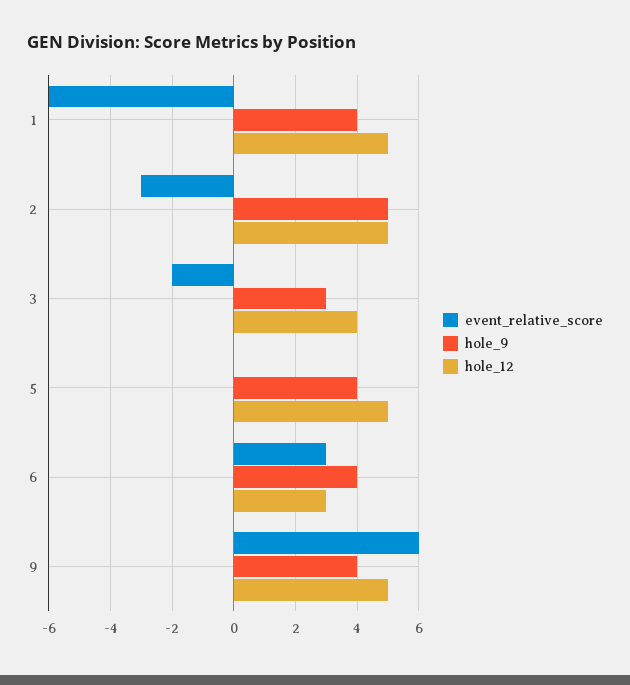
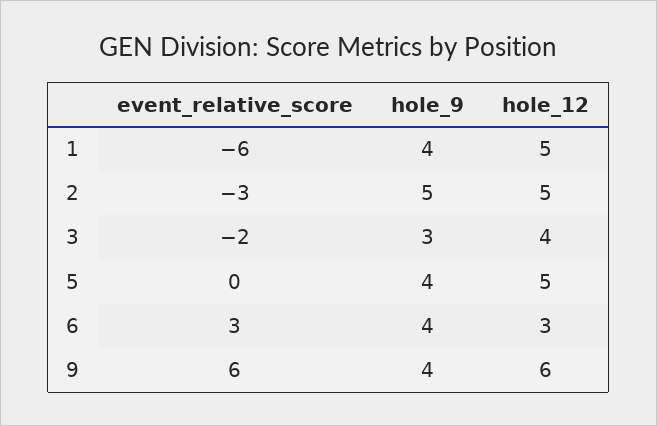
  {
    "event_relative_score": {
      "1": -6,
      "2": -3,
      "3": -2,
      "5": 0,
      "6": 3,
      "9": 6
    },
    "hole_9": {
      "1": 4,
      "2": 5,
      "3": 3,
      "5": 4,
      "6": 4,
      "9": 4
    },
    "hole_12": {
      "1": 5,
      "2": 5,
      "3": 4,
      "5": 5,
      "6": 3,
-     "9": 5
+     "9": 6
    }
  }

